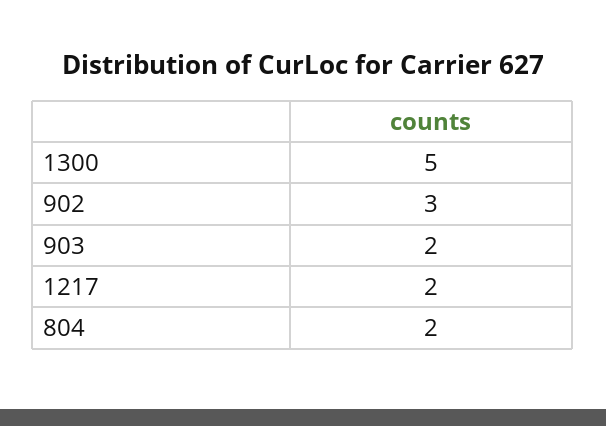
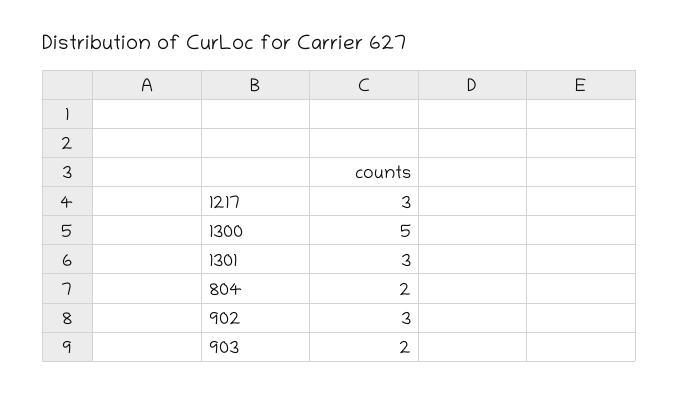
  {
    "1300": 5,
    "902": 3,
    "903": 2,
-   "1217": 2,
+   "1217": 3,
-   "804": 2
+   "804": 2,
+   "1301": 3
  }

